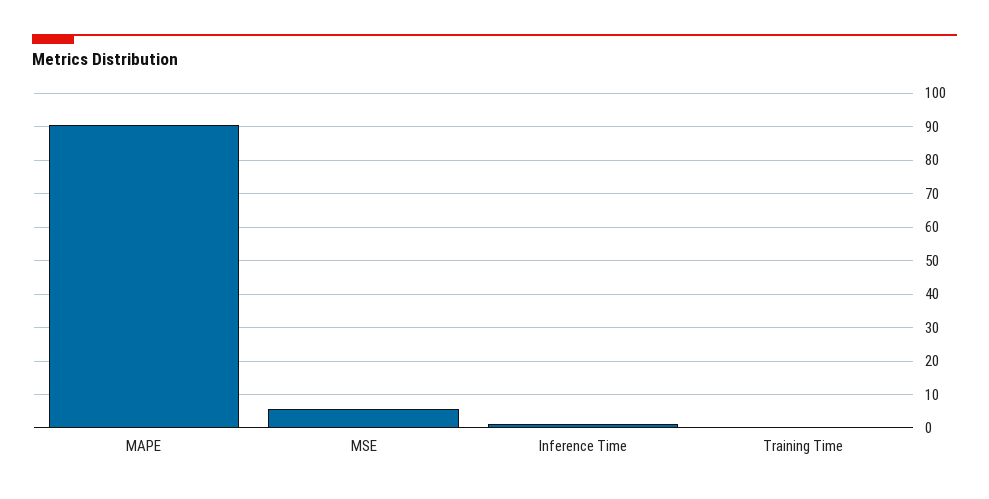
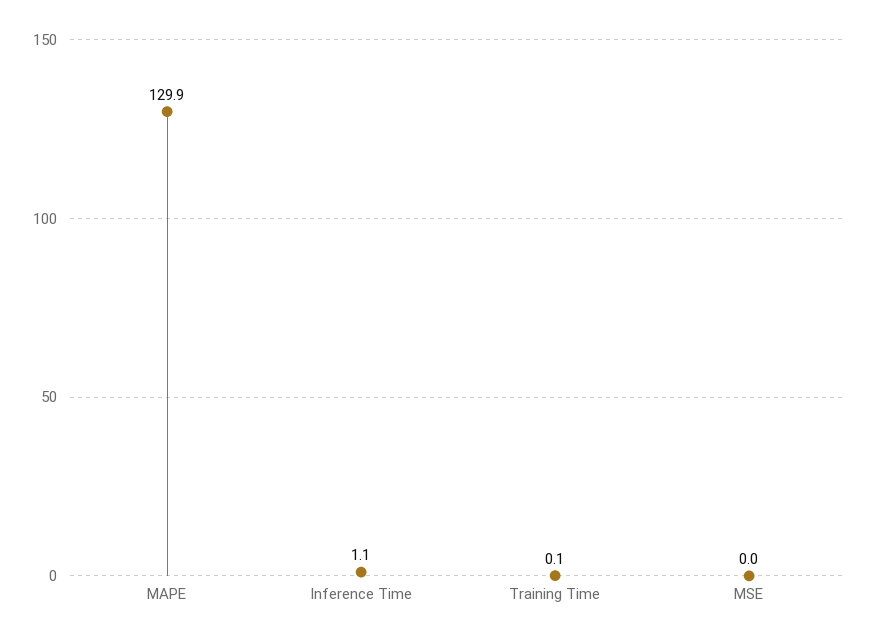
  {
-   "MAPE": 90,
+   "MAPE": 129.9,
-   "MSE": 6,
+   "MSE": 0,
    "Inference Time": 1.1,
    "Training Time": 0.1
  }

